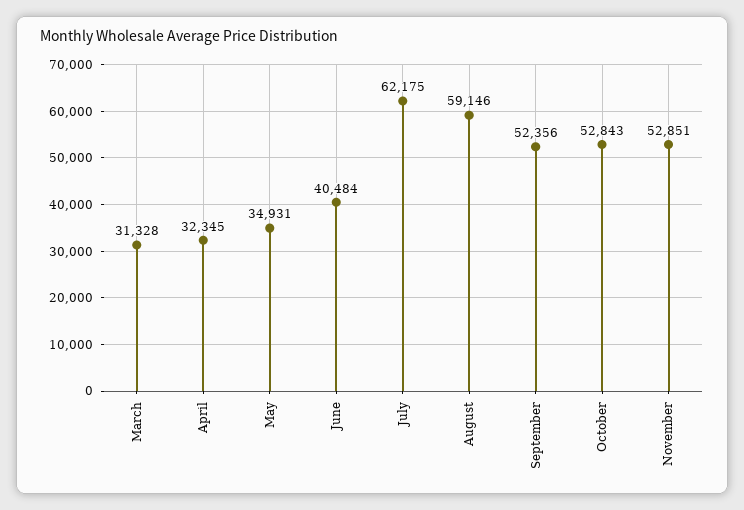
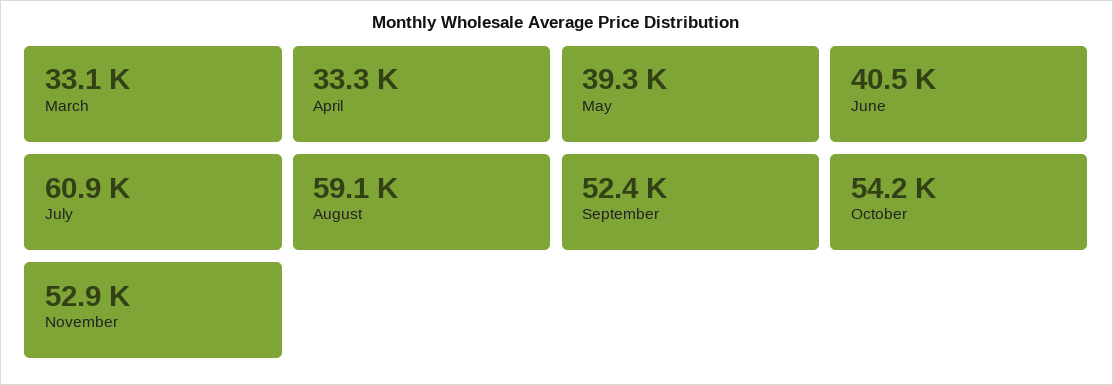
  {
-   "March": 31328,
+   "March": 33100,
-   "April": 32345,
+   "April": 33300,
-   "May": 34931,
+   "May": 39300,
    "June": 40484,
-   "July": 62175,
+   "July": 60900,
    "August": 59146,
    "September": 52356,
-   "October": 52843,
+   "October": 54200,
    "November": 52851
  }

